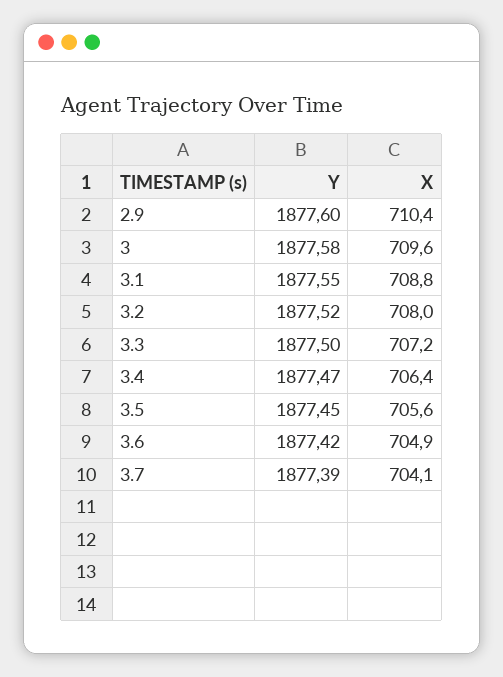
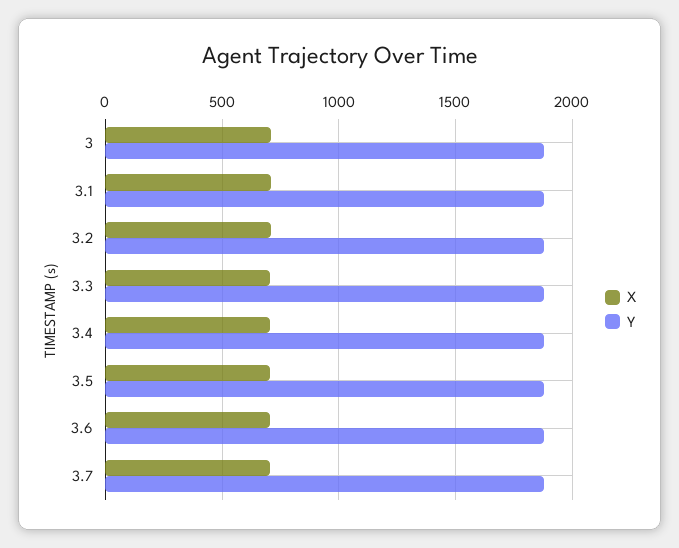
  {
    "Y": {
-     "2.9": 1877.6,
      "3": 1877.58,
      "3.1": 1877.55,
      "3.2": 1877.52,
      "3.3": 1877.5,
      "3.4": 1877.47,
      "3.5": 1877.45,
      "3.6": 1877.42,
      "3.7": 1877.39
    },
    "X": {
-     "2.9": 710.4,
      "3": 709.6,
      "3.1": 708.8,
      "3.2": 708,
      "3.3": 707.2,
      "3.4": 706.4,
      "3.5": 705.6,
      "3.6": 704.9,
      "3.7": 704.1
    }
  }

